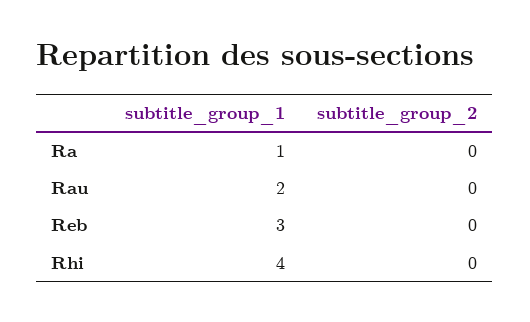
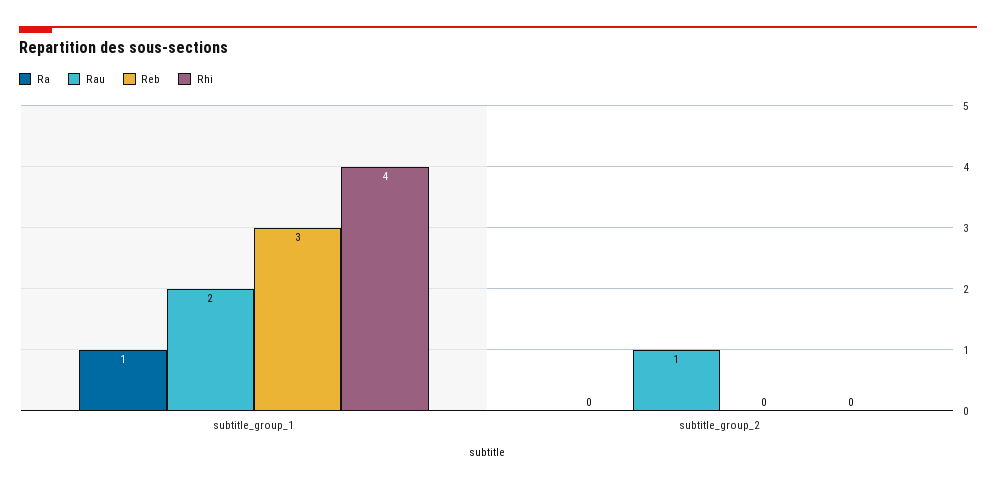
  {
    "Ra": {
      "subtitle_group_1": 1,
      "subtitle_group_2": 0
    },
    "Rau": {
      "subtitle_group_1": 2,
-     "subtitle_group_2": 0
+     "subtitle_group_2": 1
    },
    "Reb": {
      "subtitle_group_1": 3,
      "subtitle_group_2": 0
    },
    "Rhi": {
      "subtitle_group_1": 4,
      "subtitle_group_2": 0
    }
  }

